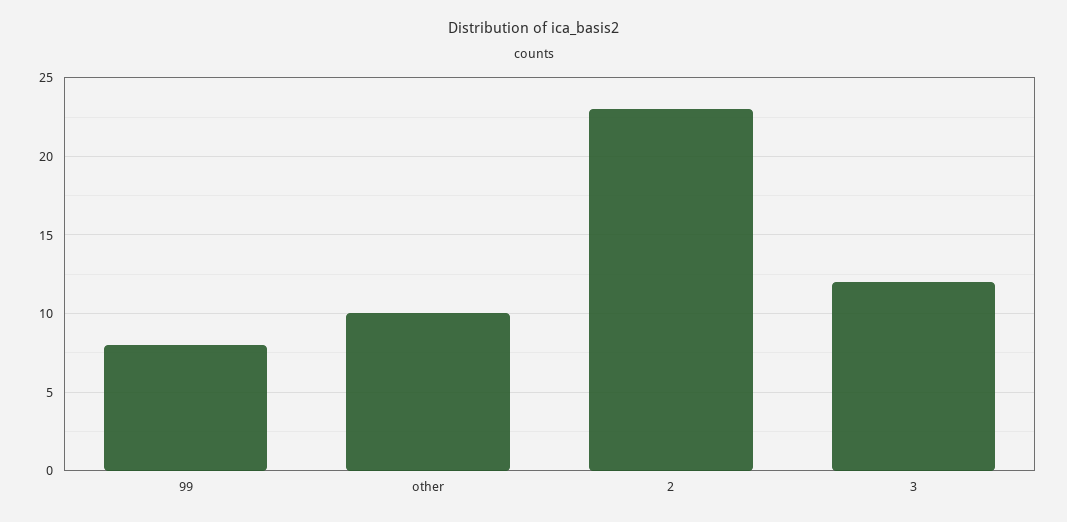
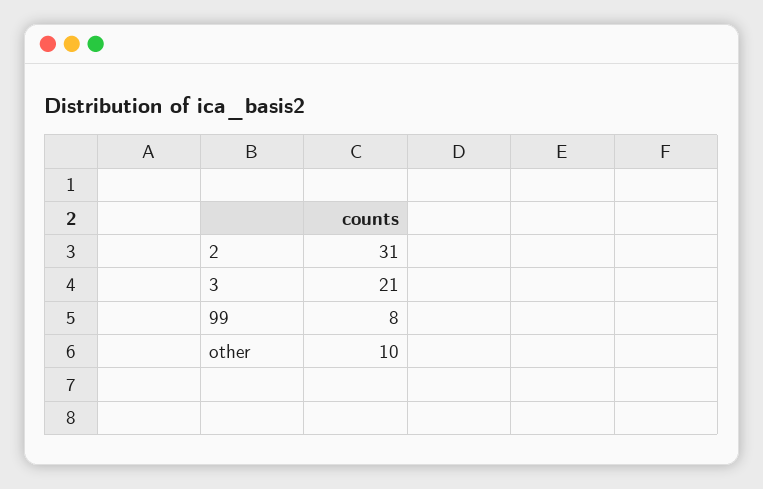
  {
    "99": 8,
    "other": 10,
-   "2": 23,
+   "2": 31,
-   "3": 12
+   "3": 21
  }

